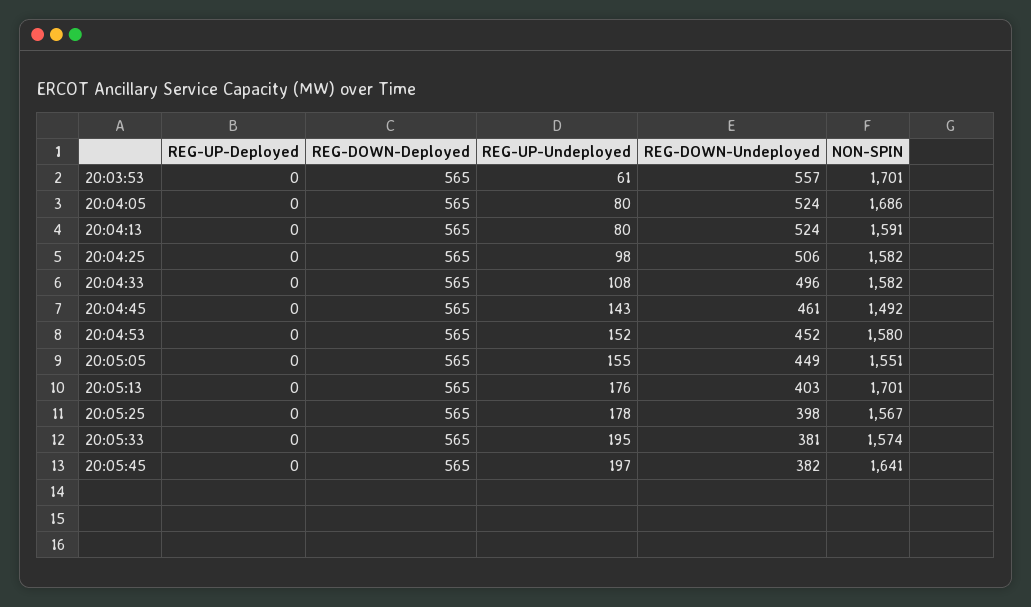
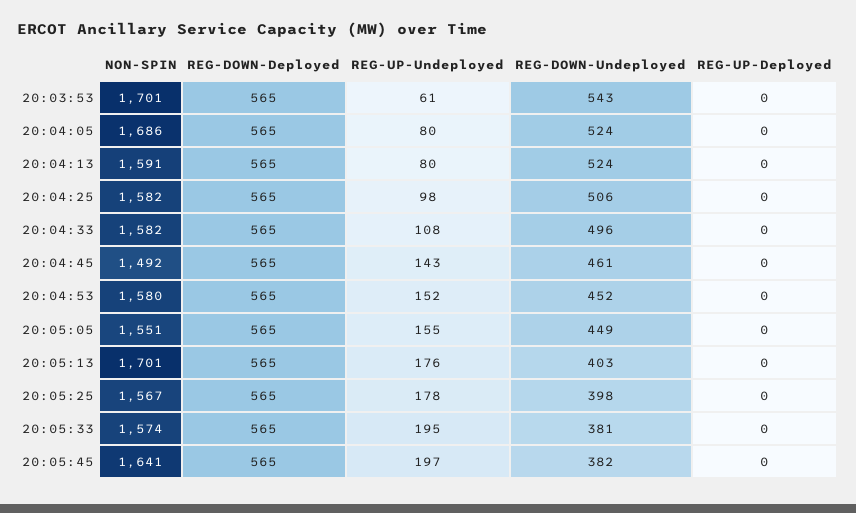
  {
    "REG-UP-Deployed": {
      "20:03:53": 0,
      "20:04:05": 0,
      "20:04:13": 0,
      "20:04:25": 0,
      "20:04:33": 0,
      "20:04:45": 0,
      "20:04:53": 0,
      "20:05:05": 0,
      "20:05:13": 0,
      "20:05:25": 0,
      "20:05:33": 0,
      "20:05:45": 0
    },
    "REG-DOWN-Deployed": {
      "20:03:53": 565,
      "20:04:05": 565,
      "20:04:13": 565,
      "20:04:25": 565,
      "20:04:33": 565,
      "20:04:45": 565,
      "20:04:53": 565,
      "20:05:05": 565,
      "20:05:13": 565,
      "20:05:25": 565,
      "20:05:33": 565,
      "20:05:45": 565
    },
    "REG-UP-Undeployed": {
      "20:03:53": 61,
      "20:04:05": 80,
      "20:04:13": 80,
      "20:04:25": 98,
      "20:04:33": 108,
      "20:04:45": 143,
      "20:04:53": 152,
      "20:05:05": 155,
      "20:05:13": 176,
      "20:05:25": 178,
      "20:05:33": 195,
      "20:05:45": 197
    },
    "REG-DOWN-Undeployed": {
-     "20:03:53": 557,
+     "20:03:53": 543,
      "20:04:05": 524,
      "20:04:13": 524,
      "20:04:25": 506,
      "20:04:33": 496,
      "20:04:45": 461,
      "20:04:53": 452,
      "20:05:05": 449,
      "20:05:13": 403,
      "20:05:25": 398,
      "20:05:33": 381,
      "20:05:45": 382
    },
    "NON-SPIN": {
      "20:03:53": 1701,
      "20:04:05": 1686,
      "20:04:13": 1591,
      "20:04:25": 1582,
      "20:04:33": 1582,
      "20:04:45": 1492,
      "20:04:53": 1580,
      "20:05:05": 1551,
      "20:05:13": 1701,
      "20:05:25": 1567,
      "20:05:33": 1574,
      "20:05:45": 1641
    }
  }

